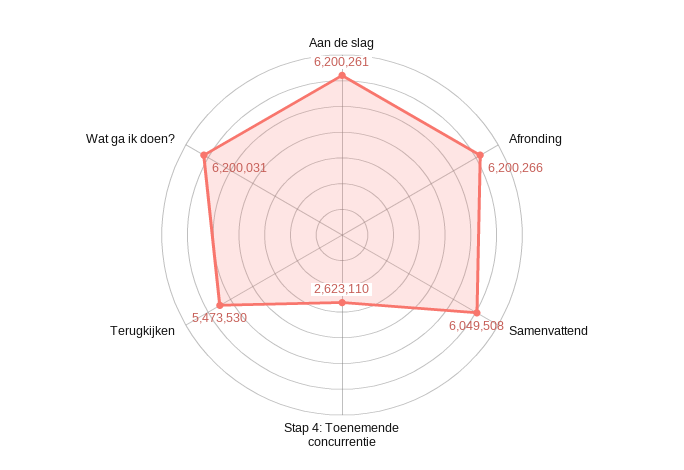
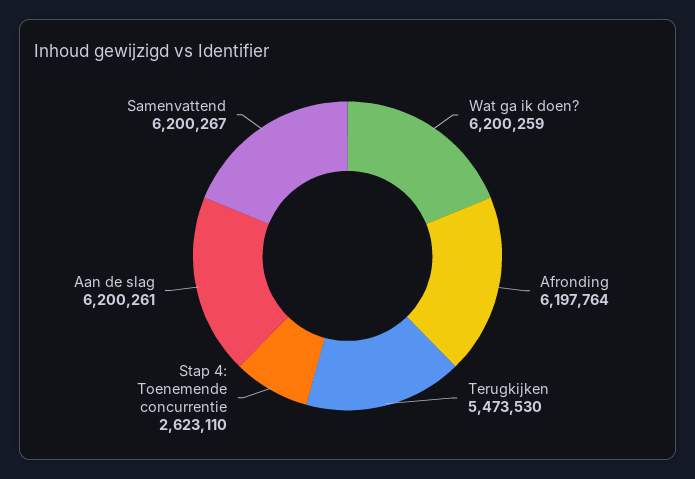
  {
    "Aan de slag": 6200261,
-   "Afronding": 6200266,
+   "Afronding": 6197764,
-   "Samenvattend": 6049508,
+   "Samenvattend": 6200267,
    "Stap 4: Toenemende concurrentie": 2623110,
    "Terugkijken": 5473530,
-   "Wat ga ik doen?": 6200031
+   "Wat ga ik doen?": 6200259
  }

